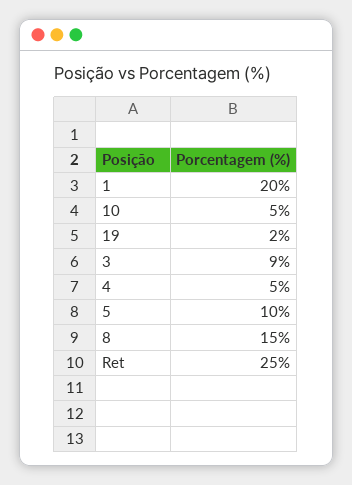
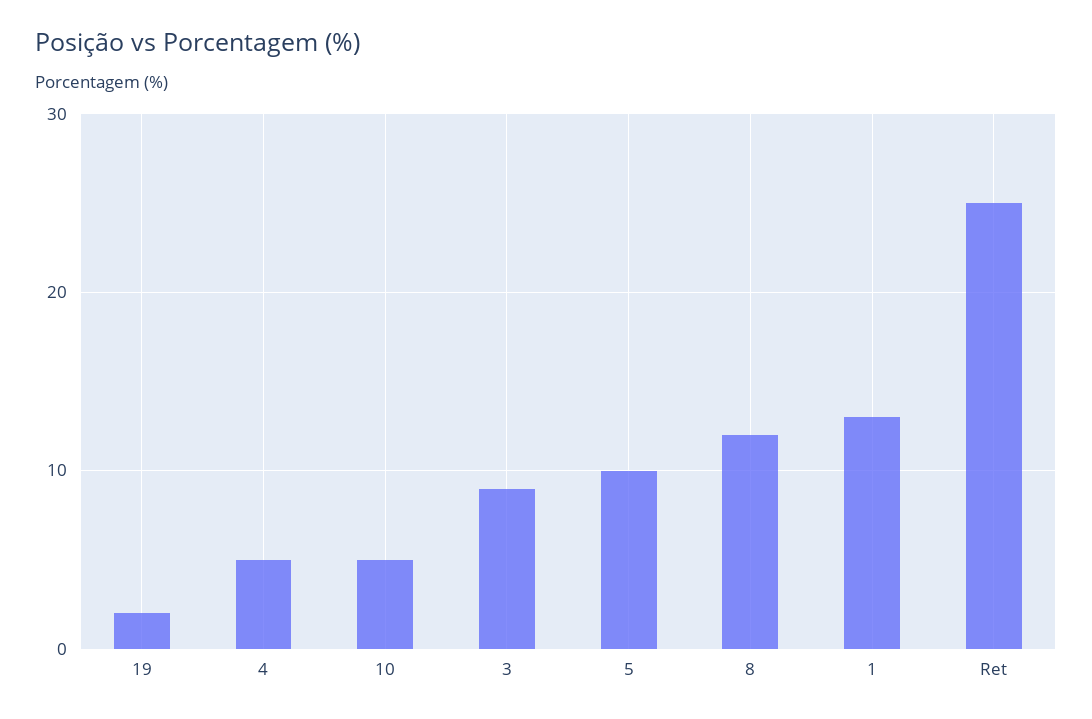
  {
-   "1": 20,
+   "1": 13,
    "10": 5,
    "19": 2,
    "3": 9,
    "4": 5,
    "5": 10,
-   "8": 15,
+   "8": 12,
    "Ret": 25
  }

